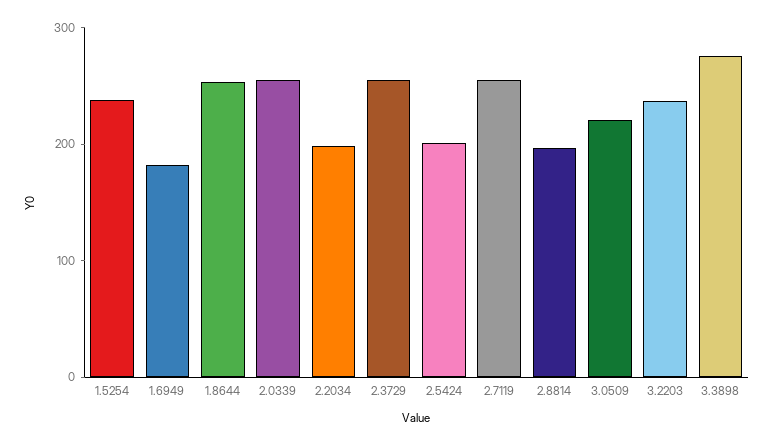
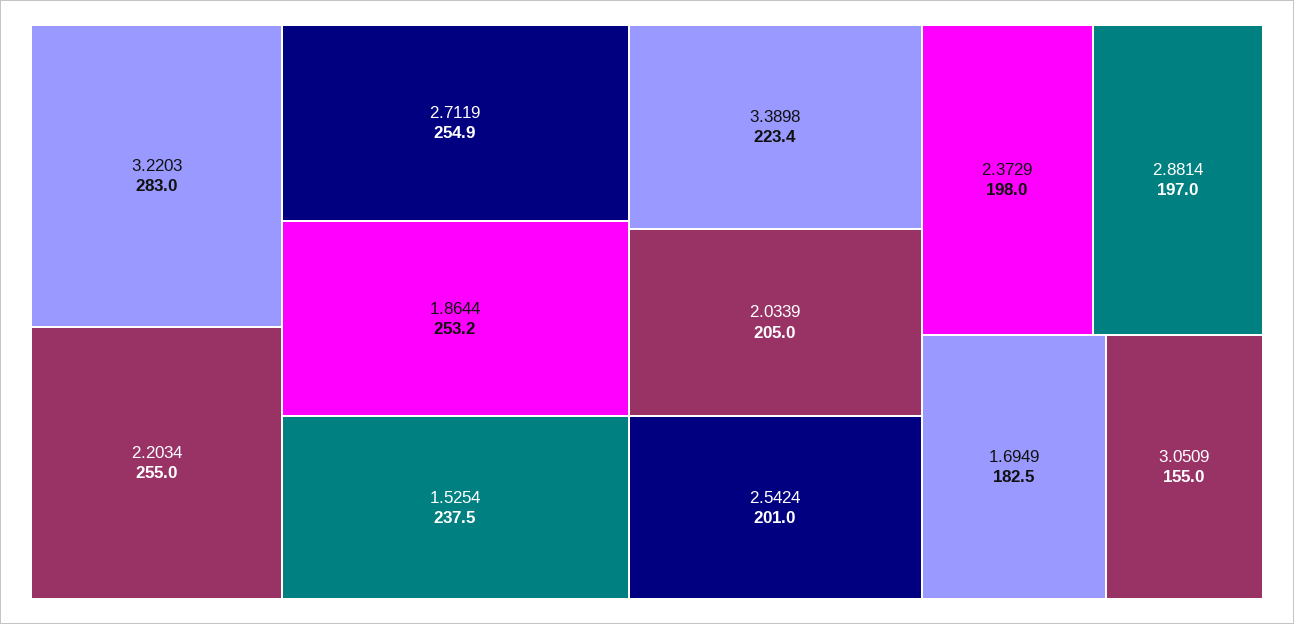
  {
    "1.5254": 237.5,
    "1.6949": 182.5,
    "1.8644": 253.2,
-   "2.0339": 260,
+   "2.0339": 205,
-   "2.2034": 200,
+   "2.2034": 255,
-   "2.3729": 260,
+   "2.3729": 198,
    "2.5424": 201,
    "2.7119": 254.9,
    "2.8814": 197,
-   "3.0509": 220,
+   "3.0509": 155,
-   "3.2203": 240,
+   "3.2203": 283,
-   "3.3898": 280
+   "3.3898": 223.4
  }

